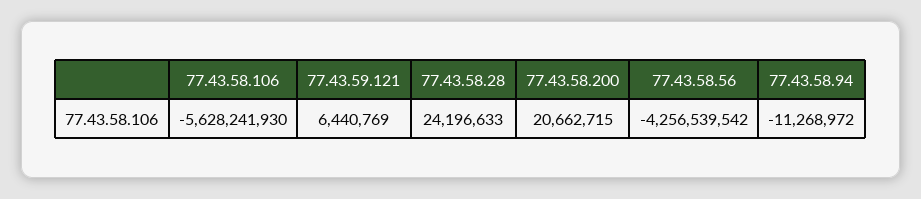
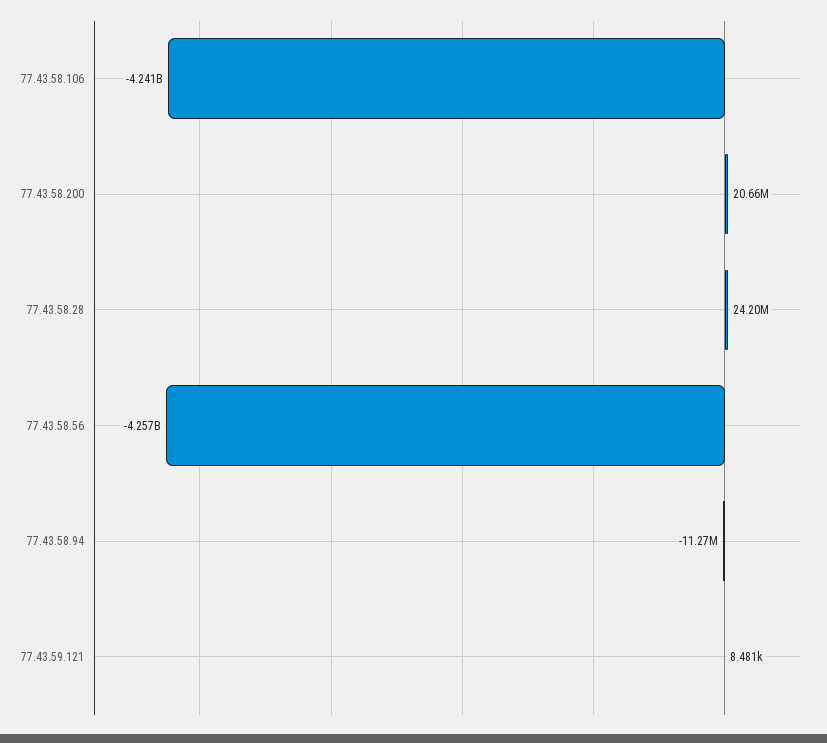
  {
-   "77.43.58.106": -5628241930,
+   "77.43.58.106": -4241000000,
-   "77.43.59.121": 6440769,
+   "77.43.59.121": 8481,
    "77.43.58.28": 24196633,
    "77.43.58.200": 20662715,
    "77.43.58.56": -4256539542,
    "77.43.58.94": -11268972
  }

